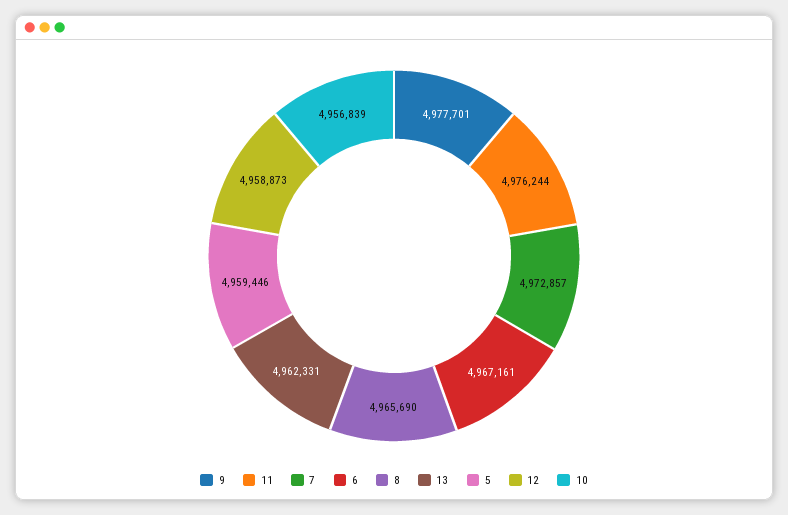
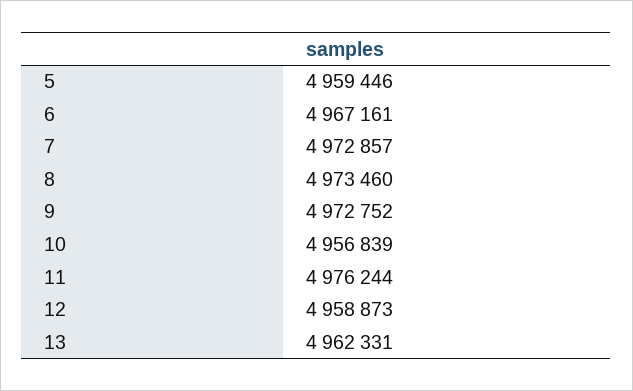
  {
-   "9": 4977701,
+   "9": 4972752,
    "11": 4976244,
    "7": 4972857,
    "6": 4967161,
-   "8": 4965690,
+   "8": 4973460,
    "13": 4962331,
    "5": 4959446,
    "12": 4958873,
    "10": 4956839
  }

